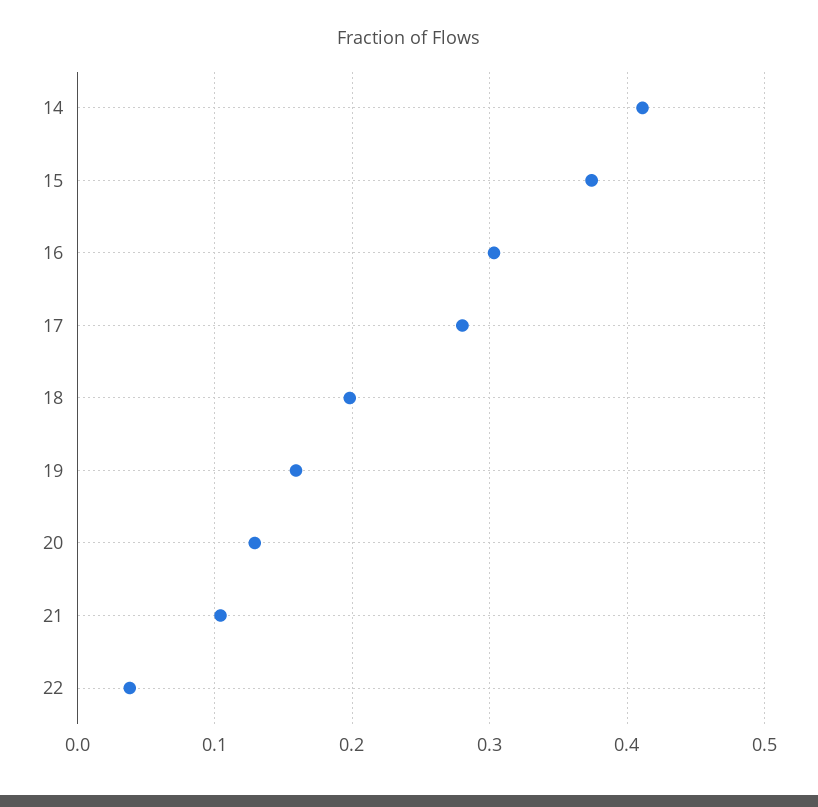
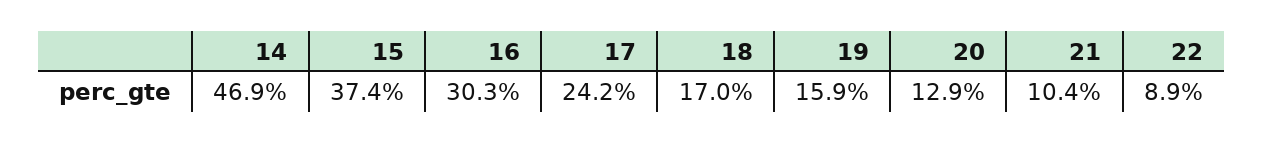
  {
-   "14": 0.41,
+   "14": 0.469,
    "15": 0.374,
    "16": 0.303,
-   "17": 0.28,
+   "17": 0.242,
-   "18": 0.2,
+   "18": 0.17,
    "19": 0.159,
    "20": 0.129,
    "21": 0.104,
-   "22": 0.04
+   "22": 0.089
  }

